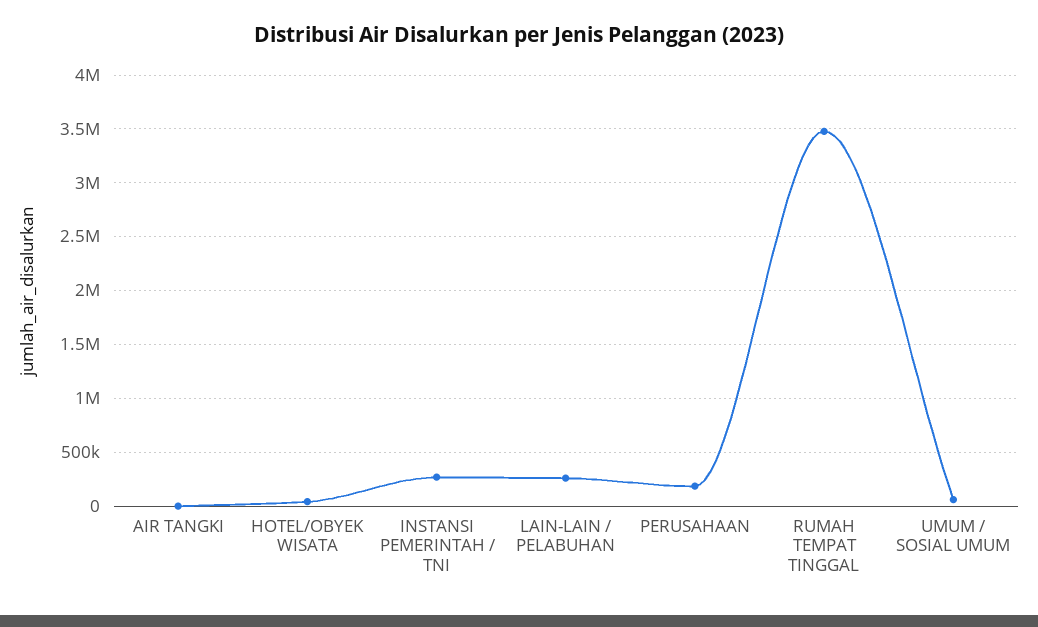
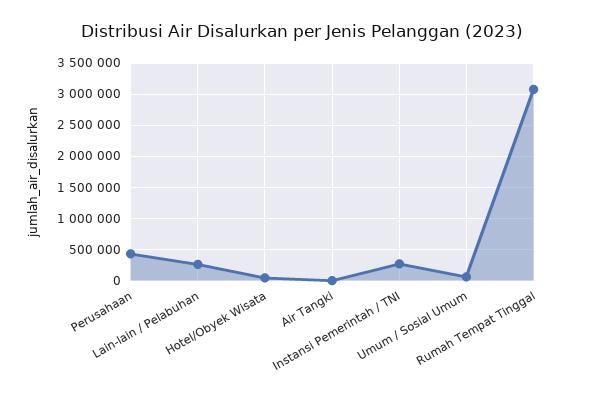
  {
    "AIR TANGKI": 0,
    "HOTEL/OBYEK WISATA": 0,
    "INSTANSI PEMERINTAH / TNI": 300000,
    "LAIN-LAIN / PELABUHAN": 300000,
-   "PERUSAHAAN": 200000,
+   "PERUSAHAAN": 400000,
-   "RUMAH TEMPAT TINGGAL": 3500000,
+   "RUMAH TEMPAT TINGGAL": 3100000,
    "UMUM / SOSIAL UMUM": 100000
  }

